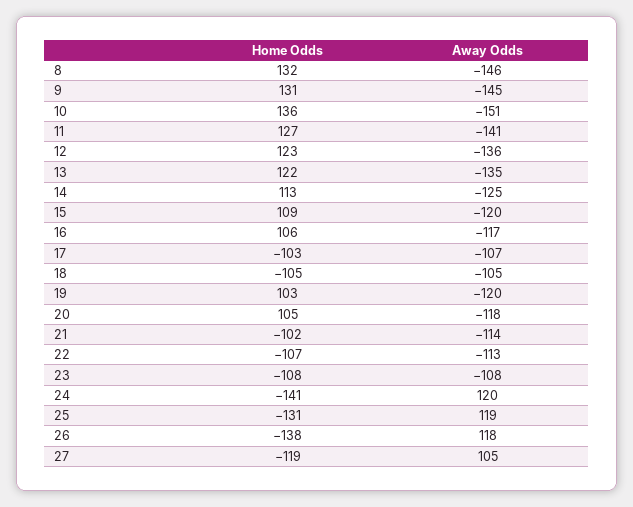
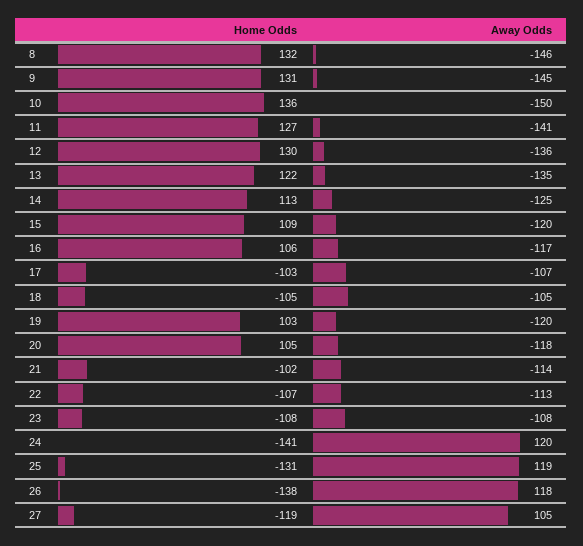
  {
    "Home Odds": {
      "8": 132,
      "9": 131,
      "10": 136,
      "11": 127,
-     "12": 123,
+     "12": 130,
      "13": 122,
      "14": 113,
      "15": 109,
      "16": 106,
      "17": -103,
      "18": -105,
      "19": 103,
      "20": 105,
      "21": -102,
      "22": -107,
      "23": -108,
      "24": -141,
      "25": -131,
      "26": -138,
      "27": -119
    },
    "Away Odds": {
      "8": -146,
      "9": -145,
-     "10": -151,
+     "10": -150,
      "11": -141,
      "12": -136,
      "13": -135,
      "14": -125,
      "15": -120,
      "16": -117,
      "17": -107,
      "18": -105,
      "19": -120,
      "20": -118,
      "21": -114,
      "22": -113,
      "23": -108,
      "24": 120,
      "25": 119,
      "26": 118,
      "27": 105
    }
  }

